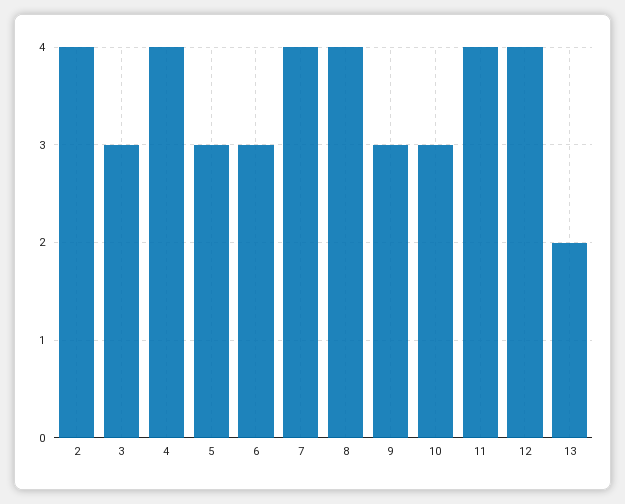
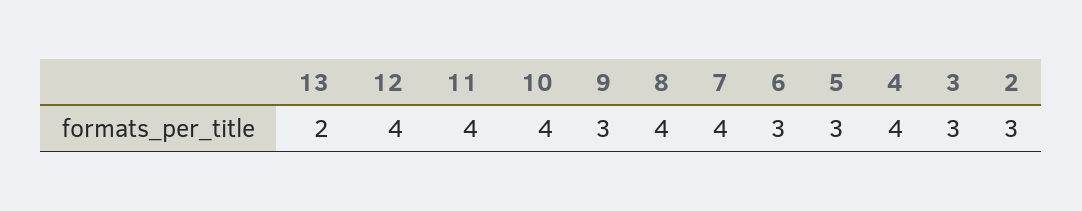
  {
-   "2": 4,
+   "2": 3,
    "3": 3,
    "4": 4,
    "5": 3,
    "6": 3,
    "7": 4,
    "8": 4,
    "9": 3,
-   "10": 3,
+   "10": 4,
    "11": 4,
    "12": 4,
    "13": 2
  }

